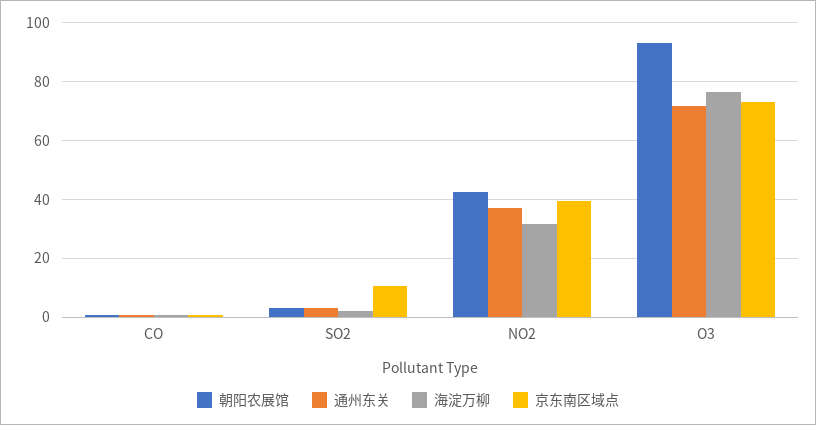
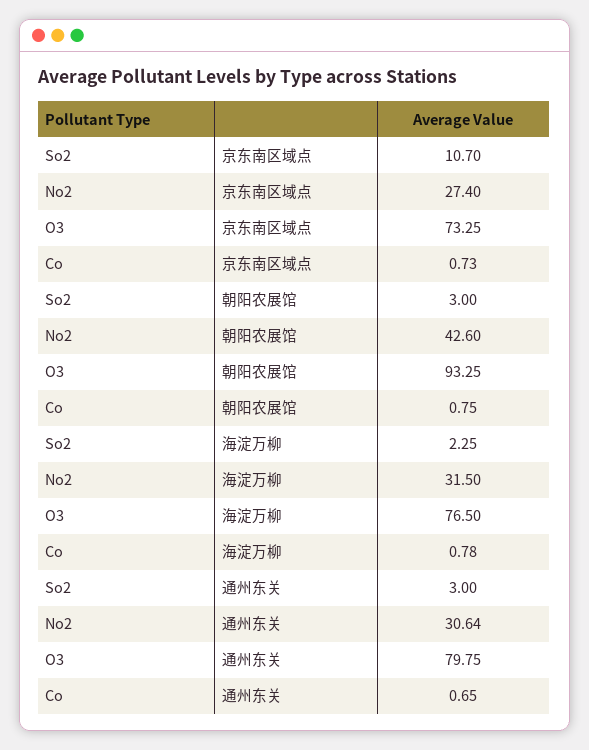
  {
    "朝阳农展馆": {
      "CO": 0.75,
      "SO2": 3,
      "NO2": 42.6,
      "O3": 93.25
    },
    "通州东关": {
      "CO": 0.65,
      "SO2": 3,
-     "NO2": 37.5,
+     "NO2": 30.64,
-     "O3": 72.5
+     "O3": 79.75
    },
    "海淀万柳": {
      "CO": 0.78,
      "SO2": 2.25,
      "NO2": 31.5,
      "O3": 76.5
    },
    "京东南区域点": {
      "CO": 0.73,
      "SO2": 10.7,
-     "NO2": 40,
+     "NO2": 27.4,
      "O3": 73.25
    }
  }

